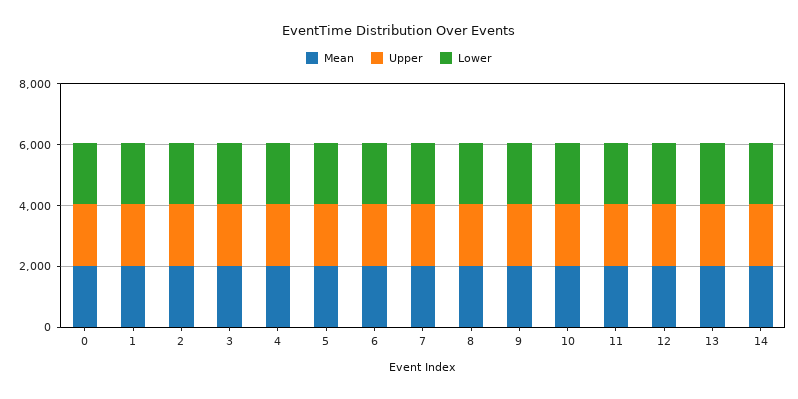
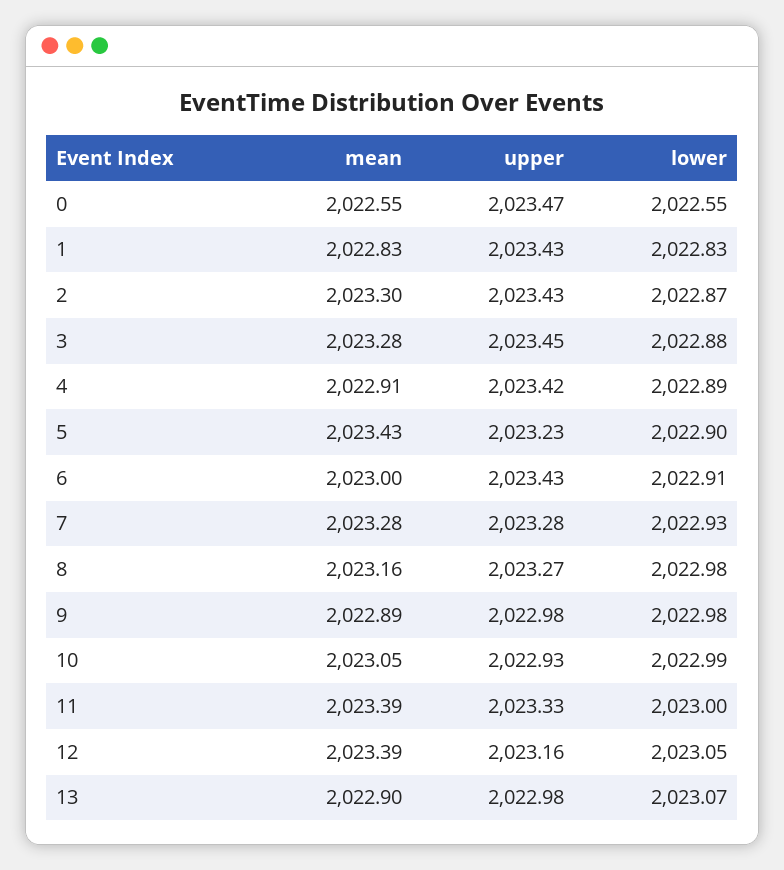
  {
    "Mean": {
      "0": 2022.55,
      "1": 2022.83,
      "2": 2023.3,
      "3": 2023.28,
      "4": 2022.91,
      "5": 2023.43,
      "6": 2023,
      "7": 2023.28,
      "8": 2023.16,
      "9": 2022.89,
      "10": 2023.05,
      "11": 2023.39,
      "12": 2023.39,
-     "13": 2022.9,
+     "13": 2022.9
-     "14": 2000
    },
    "Upper": {
      "0": 2023.47,
      "1": 2023.43,
      "2": 2023.43,
      "3": 2023.45,
      "4": 2023.42,
      "5": 2023.23,
      "6": 2023.43,
      "7": 2023.28,
      "8": 2023.27,
      "9": 2022.98,
      "10": 2022.93,
      "11": 2023.33,
      "12": 2023.16,
-     "13": 2022.98,
+     "13": 2022.98
-     "14": 2000
    },
    "Lower": {
      "0": 2022.55,
      "1": 2022.83,
      "2": 2022.87,
      "3": 2022.88,
      "4": 2022.89,
      "5": 2022.9,
      "6": 2022.91,
      "7": 2022.93,
      "8": 2022.98,
      "9": 2022.98,
      "10": 2022.99,
      "11": 2023,
      "12": 2023.05,
-     "13": 2023.07,
+     "13": 2023.07
-     "14": 2000
    }
  }

